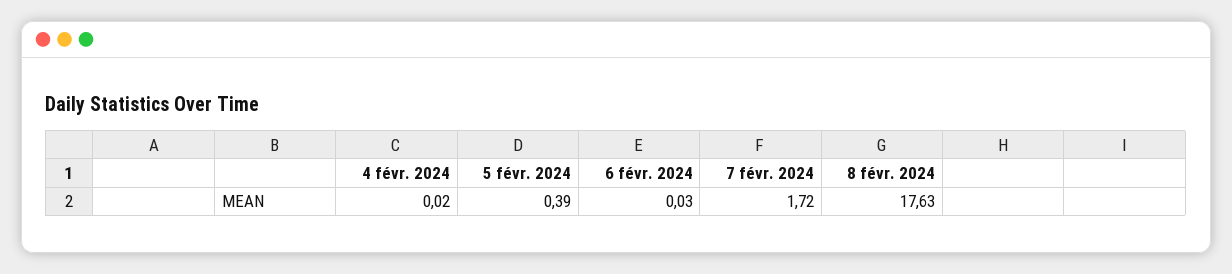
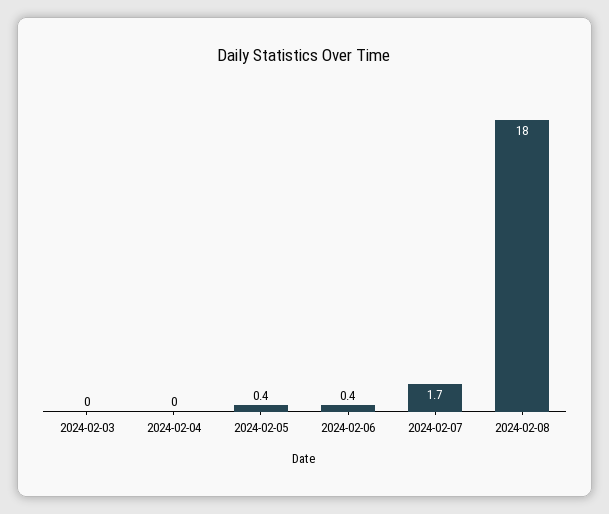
  {
    "4 févr. 2024": 0.02,
    "5 févr. 2024": 0.39,
-   "6 févr. 2024": 0.03,
+   "6 févr. 2024": 0.4,
    "7 févr. 2024": 1.72,
-   "8 févr. 2024": 17.63
+   "8 févr. 2024": 18,
+   "2024-02-03": 0
  }

